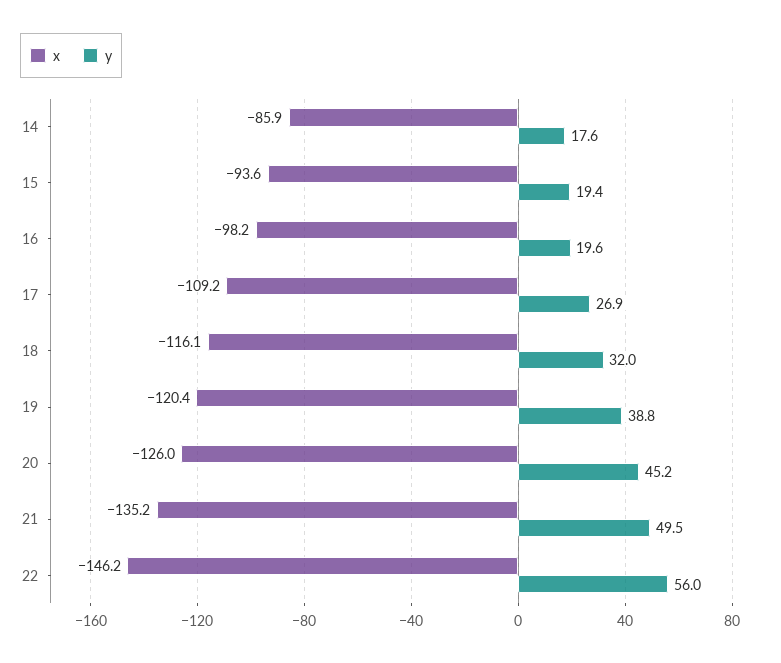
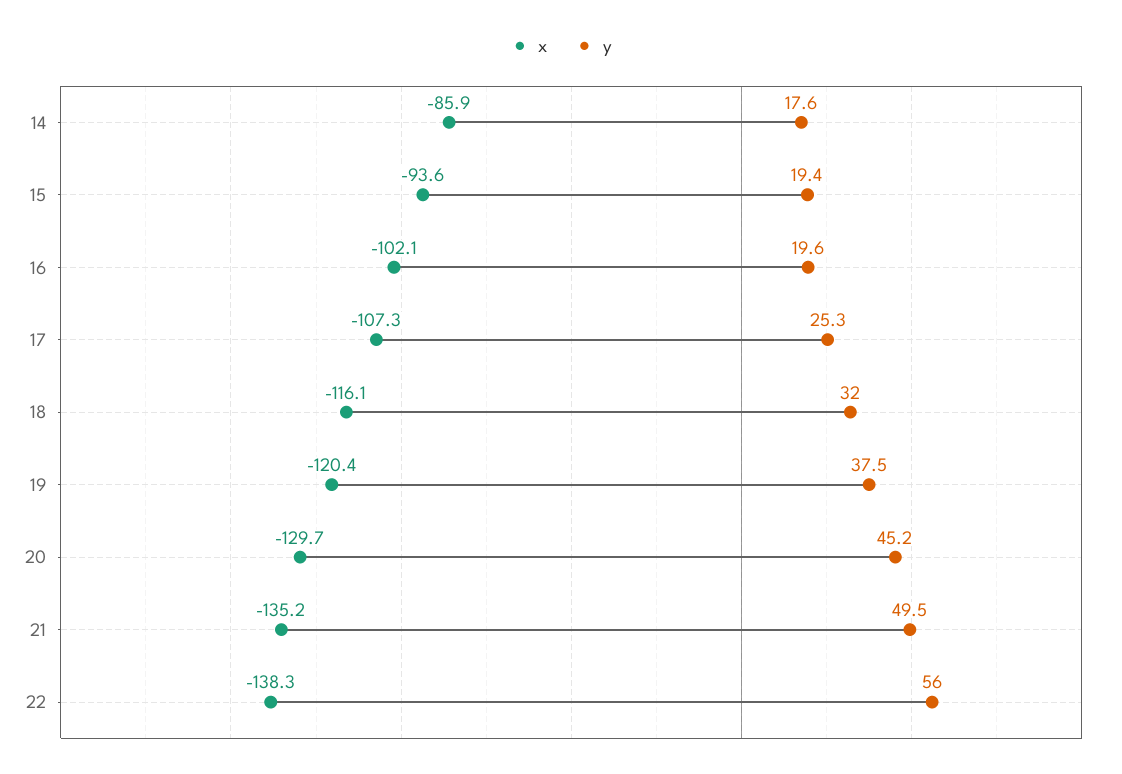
  {
    "x": {
      "14": -85.9,
      "15": -93.6,
-     "16": -98.2,
+     "16": -102.1,
-     "17": -109.2,
+     "17": -107.3,
      "18": -116.1,
      "19": -120.4,
-     "20": -126,
+     "20": -129.7,
      "21": -135.2,
-     "22": -146.2
+     "22": -138.3
    },
    "y": {
      "14": 17.6,
      "15": 19.4,
      "16": 19.6,
-     "17": 26.9,
+     "17": 25.3,
      "18": 32,
-     "19": 38.8,
+     "19": 37.5,
      "20": 45.2,
      "21": 49.5,
      "22": 56
    }
  }

